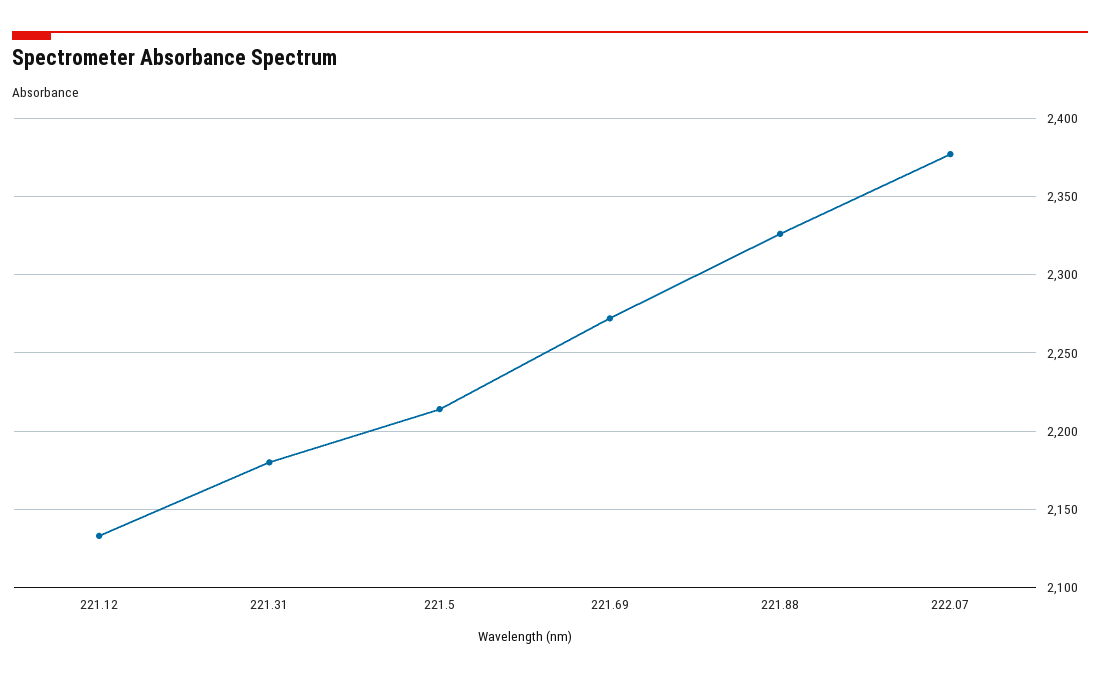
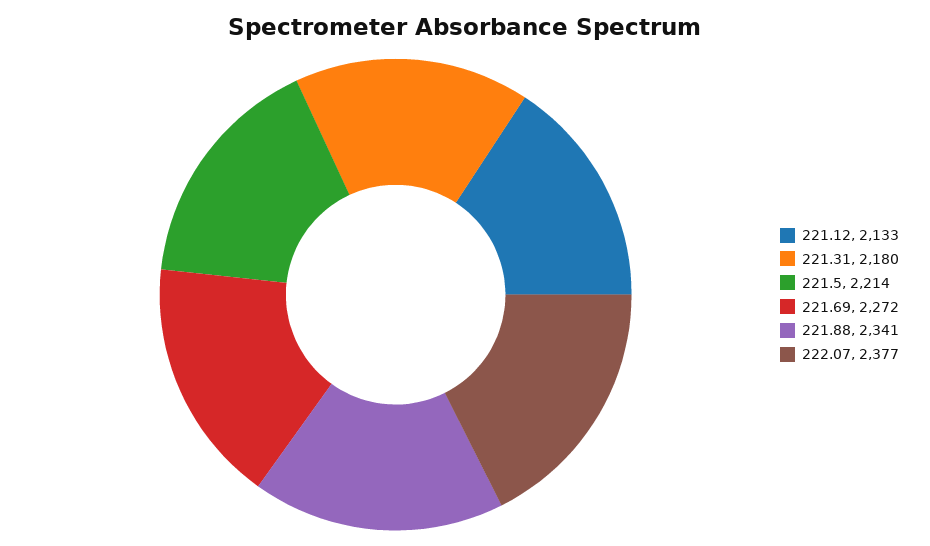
  {
    "221.12": 2133,
    "221.31": 2180,
    "221.5": 2214,
    "221.69": 2272,
-   "221.88": 2325,
+   "221.88": 2341,
    "222.07": 2377
  }

